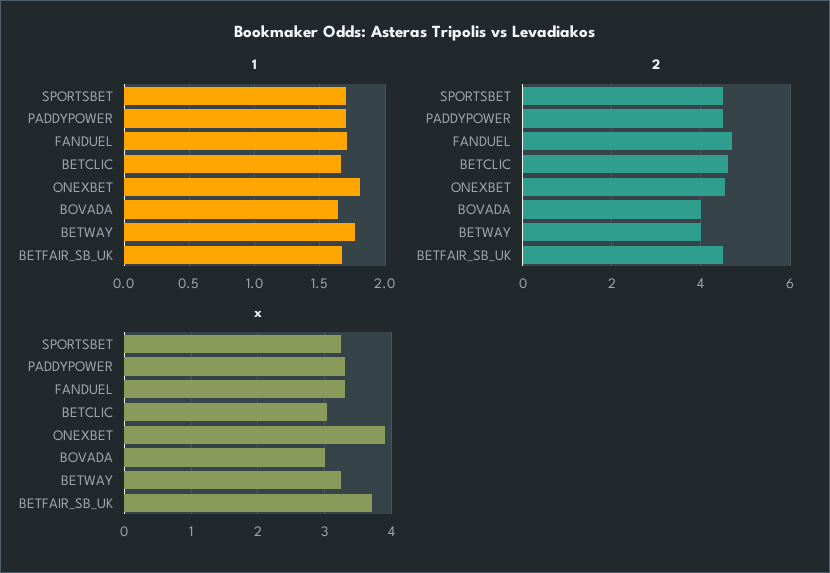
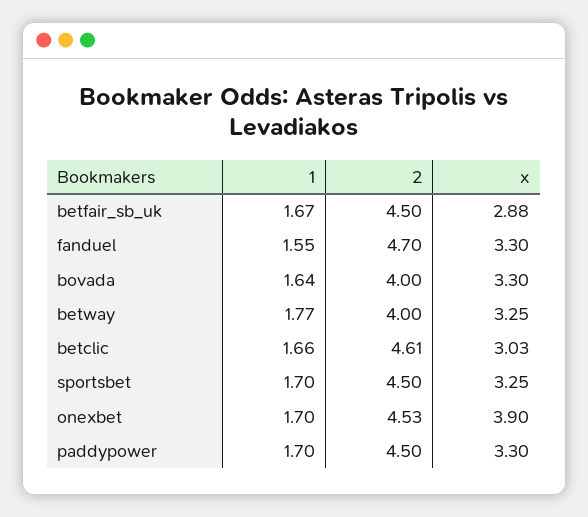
  {
    "1": {
      "SPORTSBET": 1.7,
      "PADDYPOWER": 1.7,
-     "FANDUEL": 1.7,
+     "FANDUEL": 1.55,
      "BETCLIC": 1.66,
-     "ONEXBET": 1.8,
+     "ONEXBET": 1.7,
      "BOVADA": 1.64,
      "BETWAY": 1.77,
      "BETFAIR_SB_UK": 1.67
    },
    "2": {
      "SPORTSBET": 4.5,
      "PADDYPOWER": 4.5,
      "FANDUEL": 4.7,
      "BETCLIC": 4.61,
      "ONEXBET": 4.53,
      "BOVADA": 4,
      "BETWAY": 4,
      "BETFAIR_SB_UK": 4.5
    },
    "x": {
      "SPORTSBET": 3.25,
      "PADDYPOWER": 3.3,
      "FANDUEL": 3.3,
      "BETCLIC": 3.03,
      "ONEXBET": 3.9,
-     "BOVADA": 3,
+     "BOVADA": 3.3,
      "BETWAY": 3.25,
-     "BETFAIR_SB_UK": 3.7
+     "BETFAIR_SB_UK": 2.88
    }
  }

